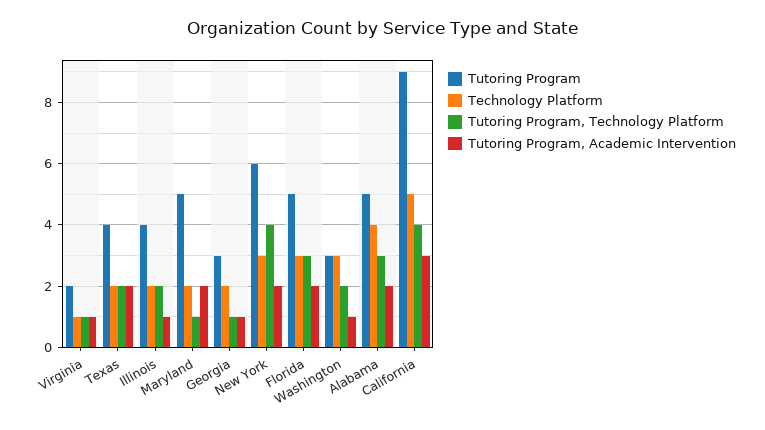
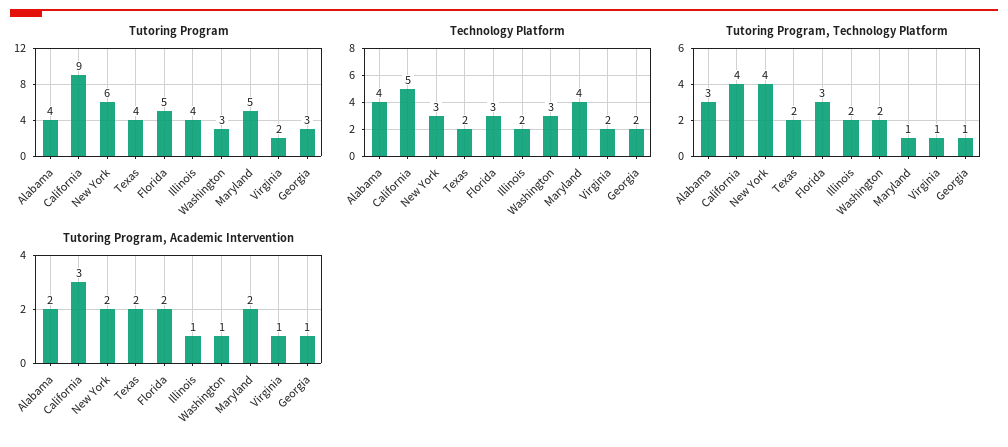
  {
    "Tutoring Program": {
      "Virginia": 2,
      "Texas": 4,
      "Illinois": 4,
      "Maryland": 5,
      "Georgia": 3,
      "New York": 6,
      "Florida": 5,
      "Washington": 3,
-     "Alabama": 5,
+     "Alabama": 4,
      "California": 9
    },
    "Technology Platform": {
-     "Virginia": 1,
+     "Virginia": 2,
      "Texas": 2,
      "Illinois": 2,
-     "Maryland": 2,
+     "Maryland": 4,
      "Georgia": 2,
      "New York": 3,
      "Florida": 3,
      "Washington": 3,
      "Alabama": 4,
      "California": 5
    },
    "Tutoring Program, Technology Platform": {
      "Virginia": 1,
      "Texas": 2,
      "Illinois": 2,
      "Maryland": 1,
      "Georgia": 1,
      "New York": 4,
      "Florida": 3,
      "Washington": 2,
      "Alabama": 3,
      "California": 4
    },
    "Tutoring Program, Academic Intervention": {
      "Virginia": 1,
      "Texas": 2,
      "Illinois": 1,
      "Maryland": 2,
      "Georgia": 1,
      "New York": 2,
      "Florida": 2,
      "Washington": 1,
      "Alabama": 2,
      "California": 3
    }
  }

